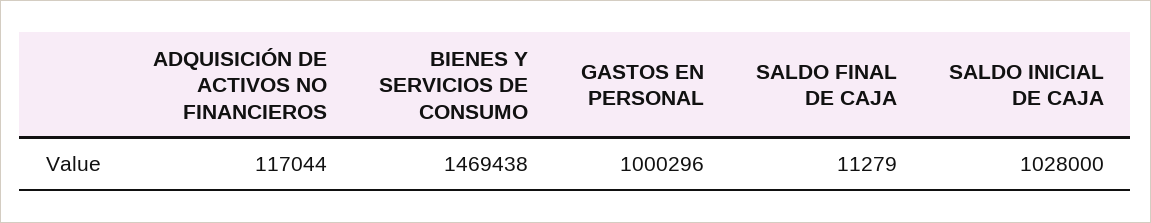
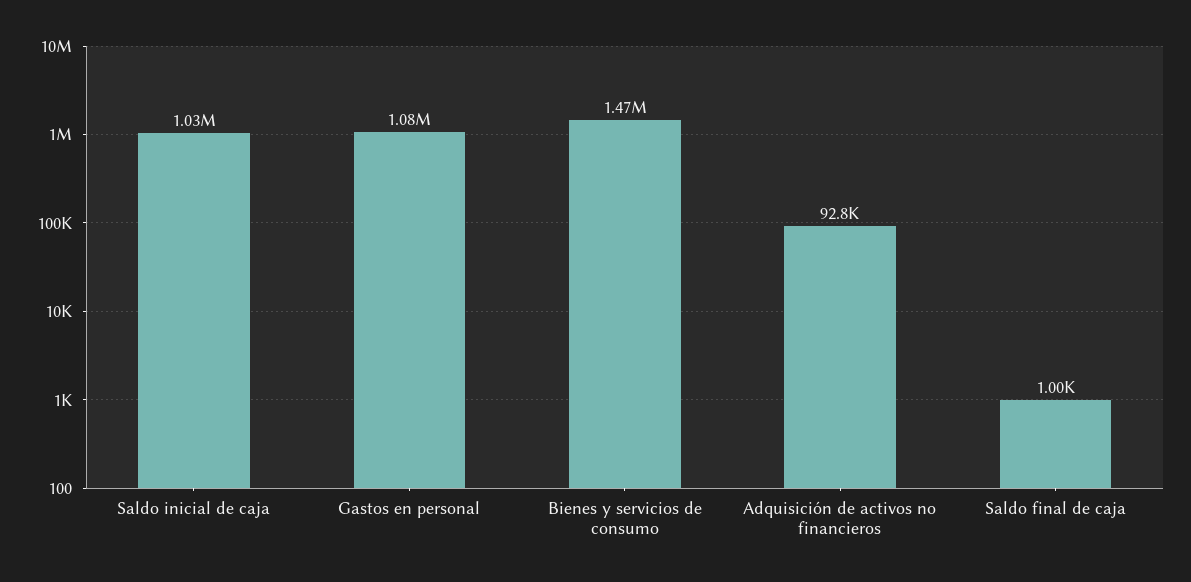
  {
-   "ADQUISICIÓN DE ACTIVOS NO FINANCIEROS": 117044,
+   "ADQUISICIÓN DE ACTIVOS NO FINANCIEROS": 92800,
    "BIENES Y SERVICIOS DE CONSUMO": 1469438,
-   "GASTOS EN PERSONAL": 1000296,
+   "GASTOS EN PERSONAL": 1080000,
-   "SALDO FINAL DE CAJA": 11279,
+   "SALDO FINAL DE CAJA": 1000,
    "SALDO INICIAL DE CAJA": 1028000
  }

